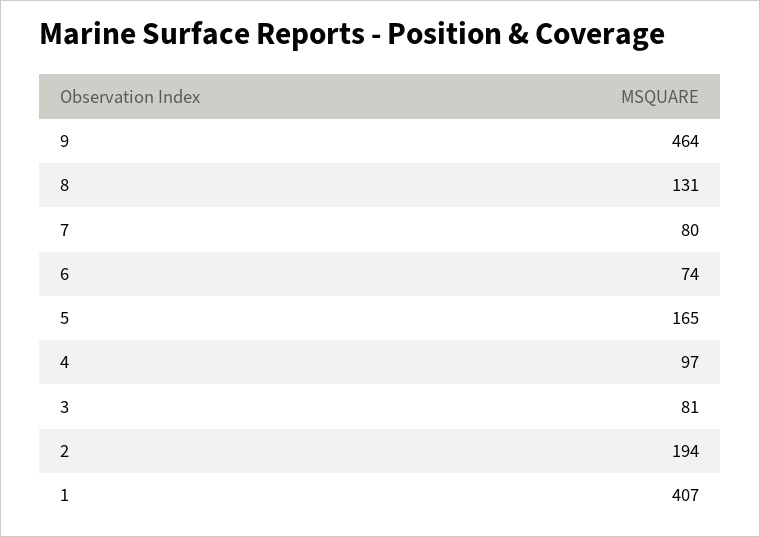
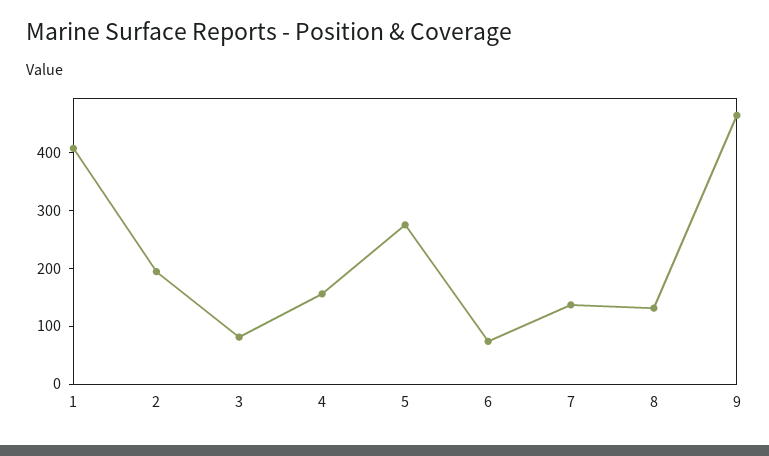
  {
    "9": 464,
    "8": 131,
-   "7": 80,
+   "7": 140,
    "6": 74,
-   "5": 165,
+   "5": 280,
-   "4": 97,
+   "4": 160,
    "3": 81,
    "2": 194,
    "1": 407
  }

